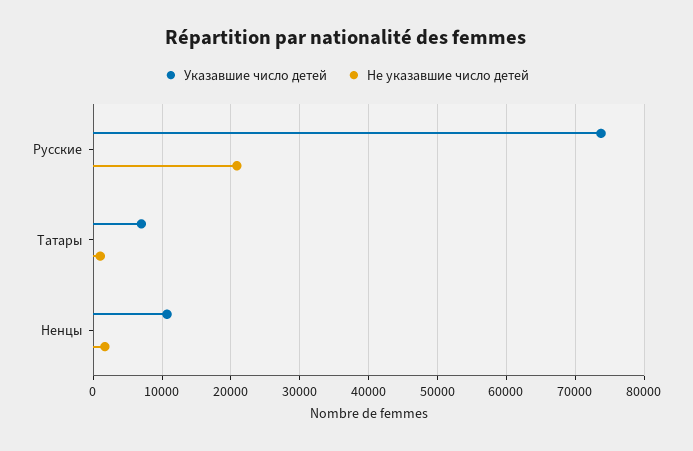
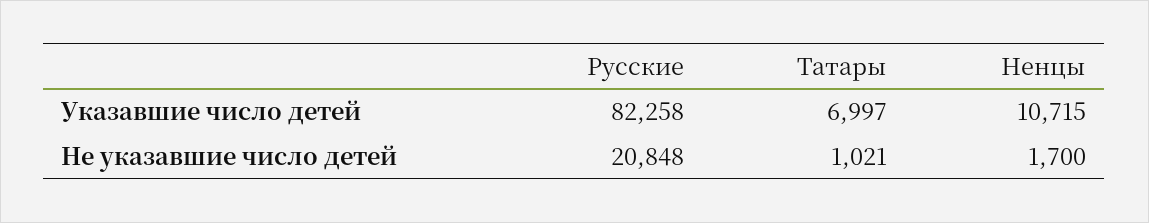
  {
    "Указавшие число детей": {
-     "Русские": 74000,
+     "Русские": 82258,
      "Татары": 6997,
      "Ненцы": 10715
    },
    "Не указавшие число детей": {
      "Русские": 20848,
      "Татары": 1021,
      "Ненцы": 1700
    }
  }

